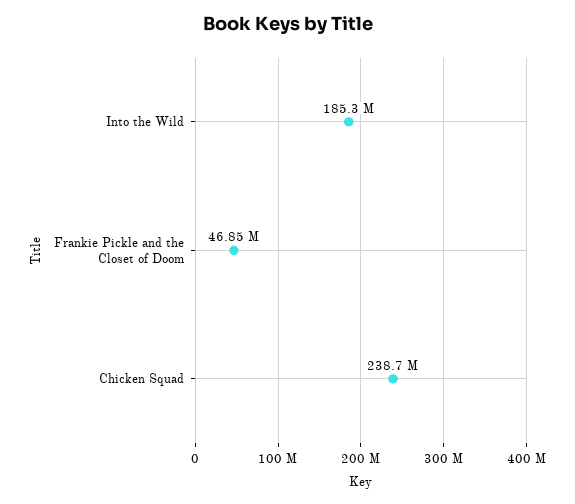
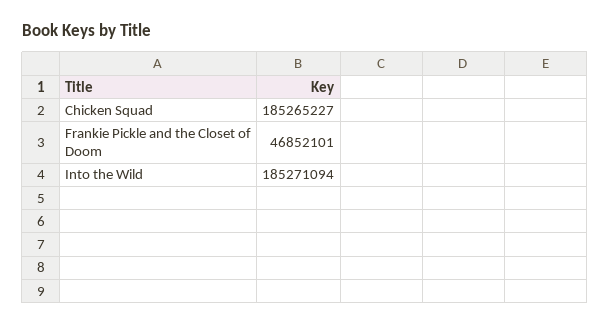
  {
    "Into the Wild": 185271094,
    "Frankie Pickle and the Closet of Doom": 46852101,
-   "Chicken Squad": 238700000
+   "Chicken Squad": 185265227
  }

